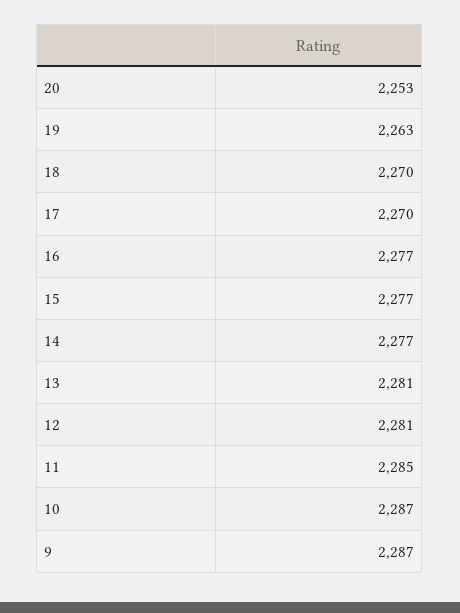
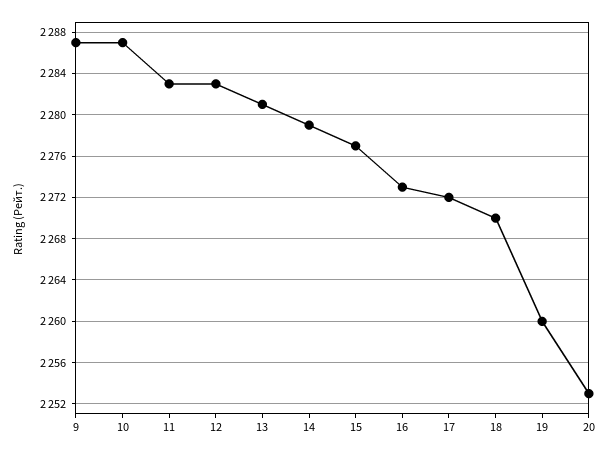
  {
    "20": 2253,
-   "19": 2263,
+   "19": 2260,
    "18": 2270,
-   "17": 2270,
+   "17": 2272,
-   "16": 2277,
+   "16": 2273,
    "15": 2277,
-   "14": 2277,
+   "14": 2279,
    "13": 2281,
-   "12": 2281,
+   "12": 2283,
-   "11": 2285,
+   "11": 2283,
    "10": 2287,
    "9": 2287
  }

